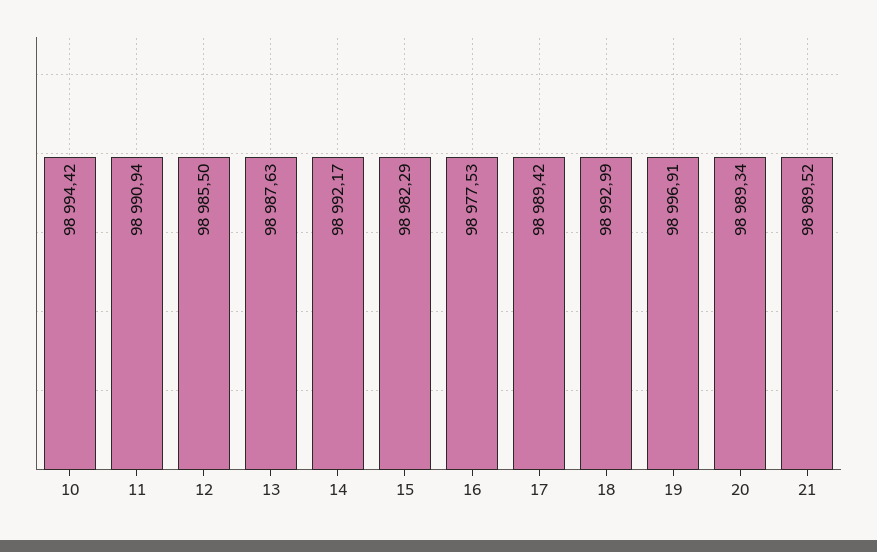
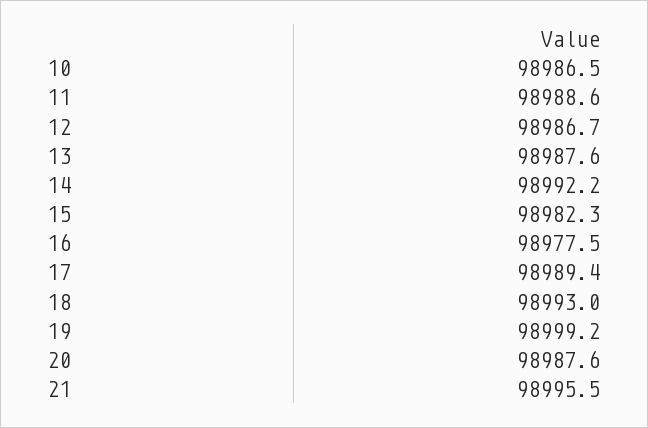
  {
-   "10": 98994.42,
+   "10": 98986.5,
-   "11": 98990.94,
+   "11": 98988.6,
-   "12": 98985.5,
+   "12": 98986.7,
    "13": 98987.63,
    "14": 98992.17,
    "15": 98982.29,
    "16": 98977.53,
    "17": 98989.42,
    "18": 98992.99,
-   "19": 98996.91,
+   "19": 98999.2,
-   "20": 98989.34,
+   "20": 98987.6,
-   "21": 98989.52
+   "21": 98995.5
  }

